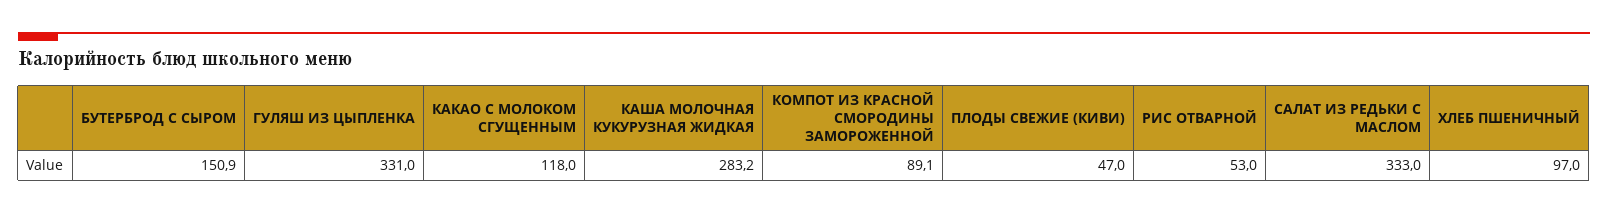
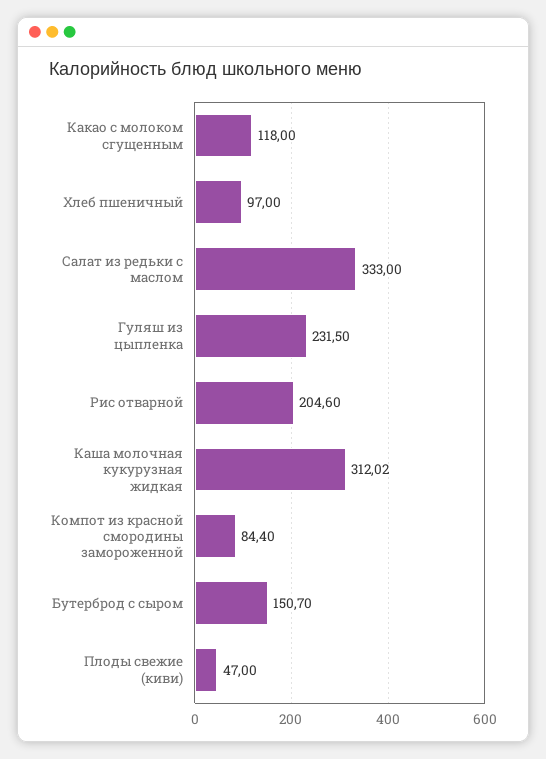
  {
-   "БУТЕРБРОД С СЫРОМ": 150.9,
+   "БУТЕРБРОД С СЫРОМ": 150.7,
-   "ГУЛЯШ ИЗ ЦЫПЛЕНКА": 331,
+   "ГУЛЯШ ИЗ ЦЫПЛЕНКА": 231.5,
    "КАКАО С МОЛОКОМ СГУЩЕННЫМ": 118,
-   "КАША МОЛОЧНАЯ КУКУРУЗНАЯ ЖИДКАЯ": 283.2,
+   "КАША МОЛОЧНАЯ КУКУРУЗНАЯ ЖИДКАЯ": 312.02,
-   "КОМПОТ ИЗ КРАСНОЙ СМОРОДИНЫ ЗАМОРОЖЕННОЙ": 89.1,
+   "КОМПОТ ИЗ КРАСНОЙ СМОРОДИНЫ ЗАМОРОЖЕННОЙ": 84.4,
    "ПЛОДЫ СВЕЖИЕ (КИВИ)": 47,
-   "РИС ОТВАРНОЙ": 53,
+   "РИС ОТВАРНОЙ": 204.6,
    "САЛАТ ИЗ РЕДЬКИ С МАСЛОМ": 333,
    "ХЛЕБ ПШЕНИЧНЫЙ": 97
  }

